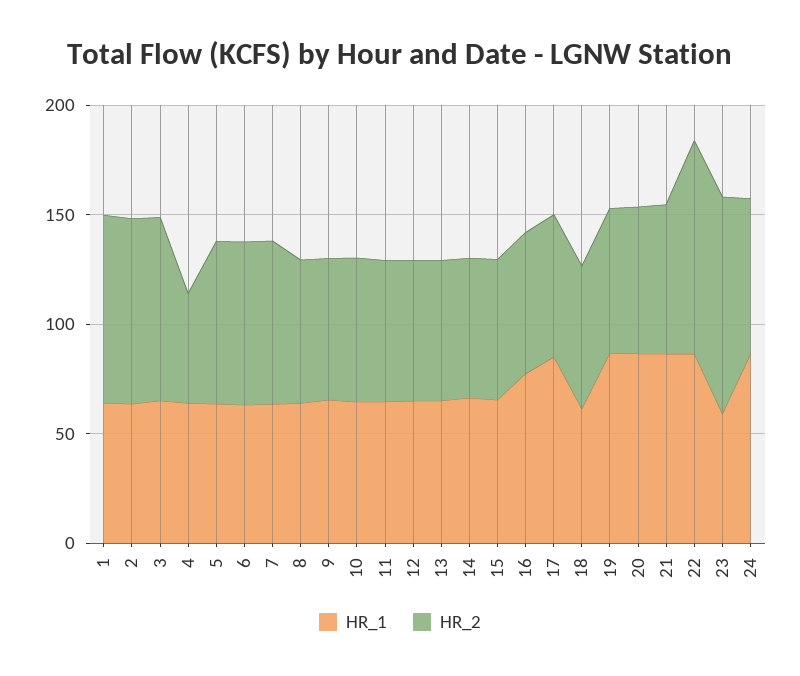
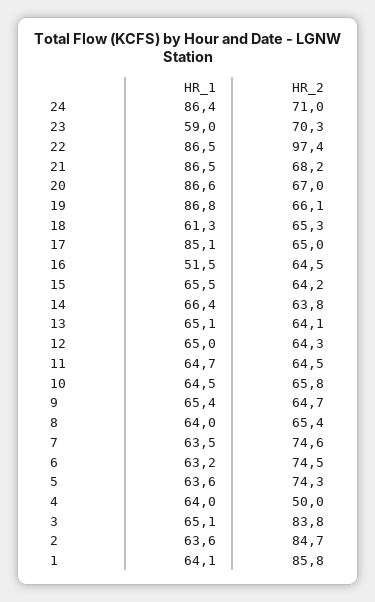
  {
    "HR_1": {
      "1": 64.1,
      "2": 63.6,
      "3": 65.1,
      "4": 64,
      "5": 63.6,
      "6": 63.2,
      "7": 63.5,
      "8": 64,
      "9": 65.4,
      "10": 64.5,
      "11": 64.7,
      "12": 65,
      "13": 65.1,
      "14": 66.4,
      "15": 65.5,
-     "16": 80,
+     "16": 51.5,
      "17": 85.1,
      "18": 61.3,
      "19": 86.8,
      "20": 86.6,
      "21": 86.5,
      "22": 86.5,
      "23": 59,
      "24": 86.4
    },
    "HR_2": {
      "1": 85.8,
      "2": 84.7,
      "3": 83.8,
      "4": 50,
      "5": 74.3,
      "6": 74.5,
      "7": 74.6,
      "8": 65.4,
      "9": 64.7,
      "10": 65.8,
      "11": 64.5,
      "12": 64.3,
      "13": 64.1,
      "14": 63.8,
      "15": 64.2,
      "16": 64.5,
      "17": 65,
      "18": 65.3,
      "19": 66.1,
      "20": 67,
      "21": 68.2,
      "22": 97.4,
-     "23": 100,
+     "23": 70.3,
      "24": 71
    }
  }

